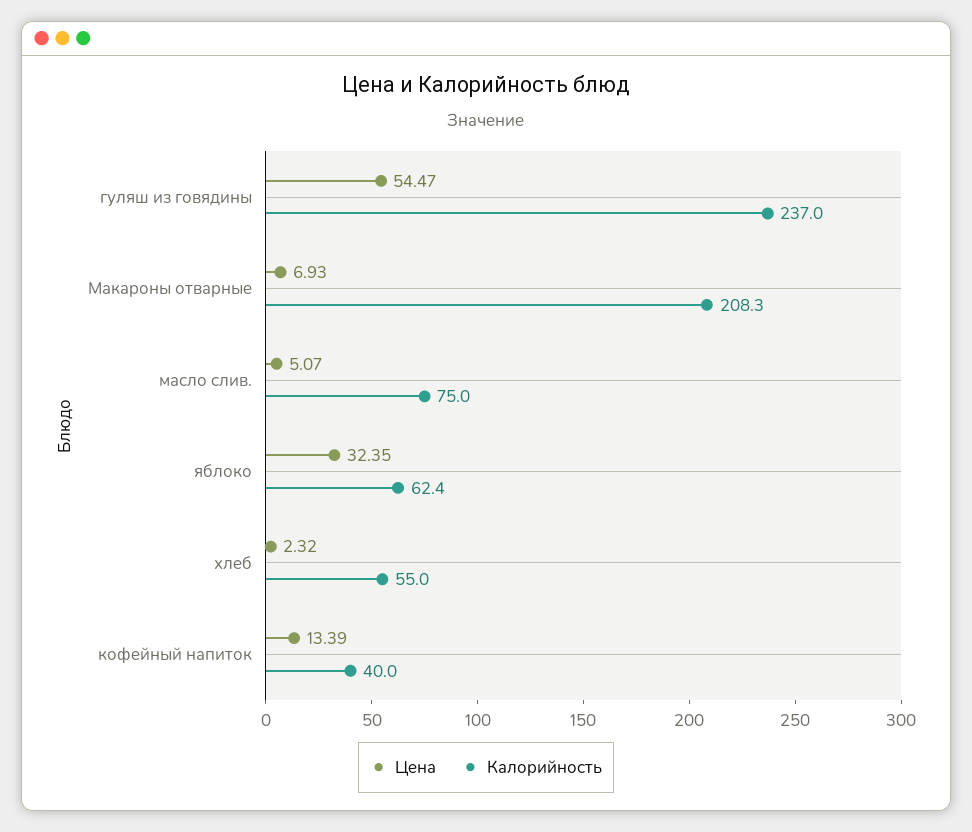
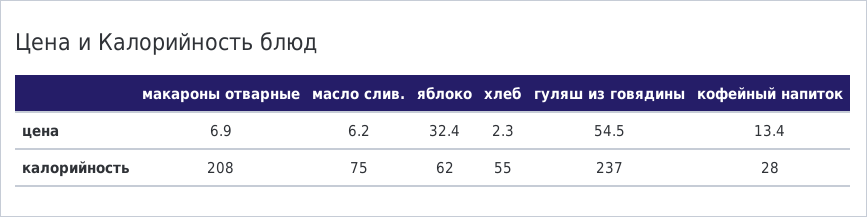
  {
    "Цена": {
      "гуляш из говядины": 54.47,
      "Макароны отварные": 6.93,
-     "масло слив.": 5.07,
+     "масло слив.": 6.2,
      "яблоко": 32.35,
      "хлеб": 2.32,
      "кофейный напиток": 13.39
    },
    "Калорийность": {
      "гуляш из говядины": 237,
      "Макароны отварные": 208.3,
      "масло слив.": 75,
      "яблоко": 62.4,
      "хлеб": 55,
-     "кофейный напиток": 40
+     "кофейный напиток": 28
    }
  }

